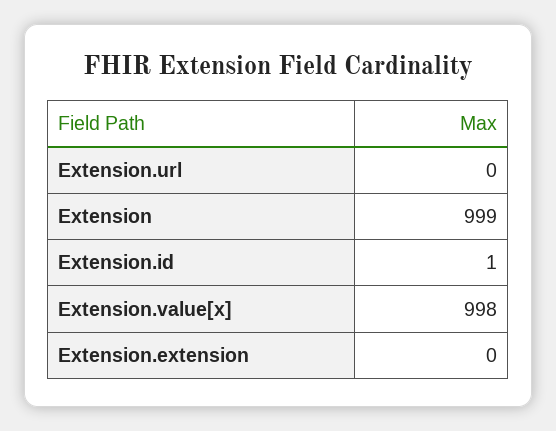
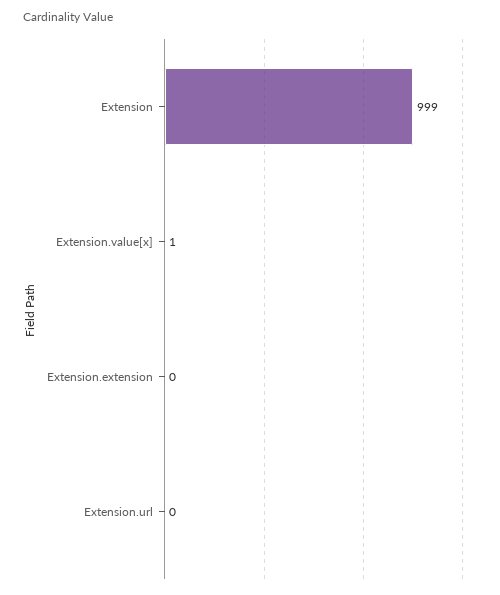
  {
    "Extension.url": 0,
    "Extension": 999,
-   "Extension.id": 1,
-   "Extension.value[x]": 998,
+   "Extension.value[x]": 1,
    "Extension.extension": 0
  }

